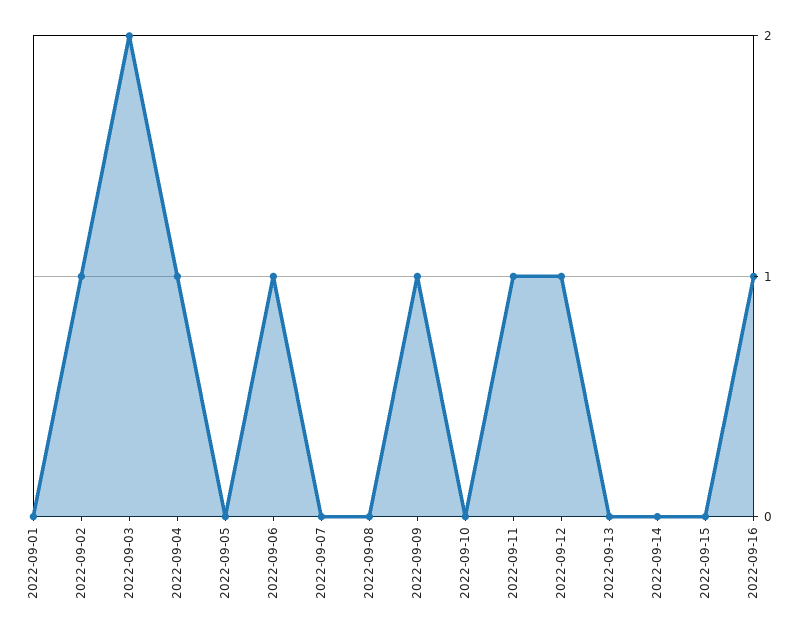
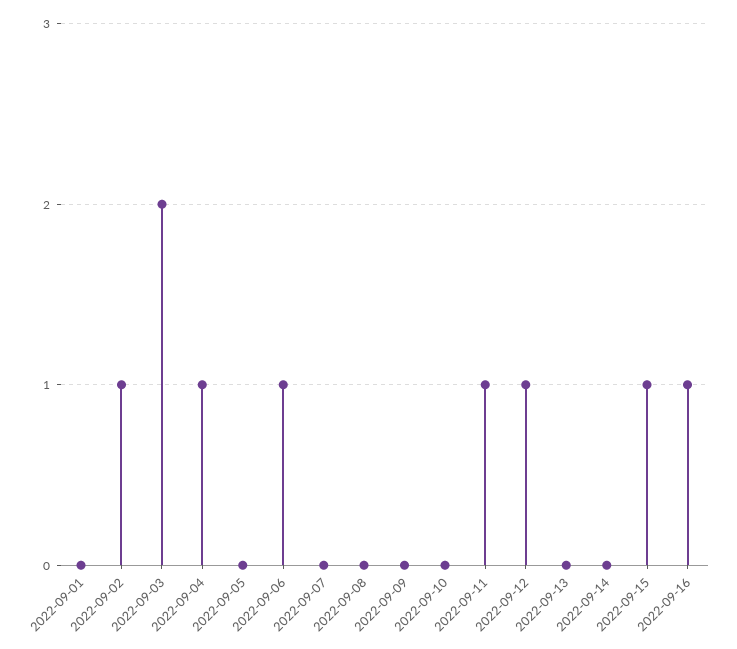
  {
    "2022-09-01": 0,
    "2022-09-02": 1,
    "2022-09-03": 2,
    "2022-09-04": 1,
    "2022-09-05": 0,
    "2022-09-06": 1,
    "2022-09-07": 0,
    "2022-09-08": 0,
-   "2022-09-09": 1,
+   "2022-09-09": 0,
    "2022-09-10": 0,
    "2022-09-11": 1,
    "2022-09-12": 1,
    "2022-09-13": 0,
    "2022-09-14": 0,
-   "2022-09-15": 0,
+   "2022-09-15": 1,
    "2022-09-16": 1
  }

